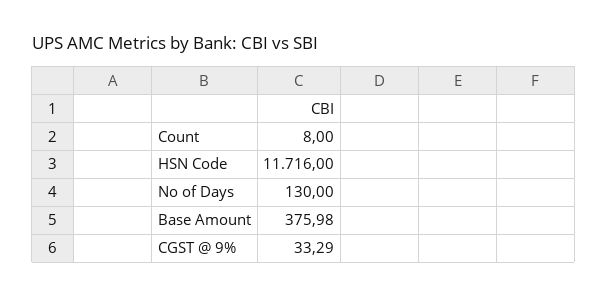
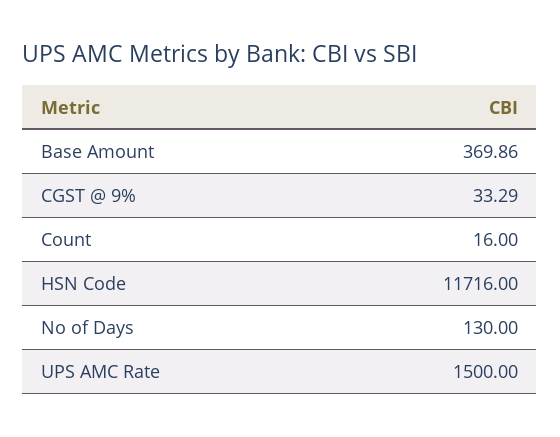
  {
-   "Count": 8,
+   "Count": 16,
    "HSN Code": 11716,
    "No of Days": 130,
-   "Base Amount": 375.98,
+   "Base Amount": 369.86,
-   "CGST @ 9%": 33.29
+   "CGST @ 9%": 33.29,
+   "UPS AMC Rate": 1500
  }

